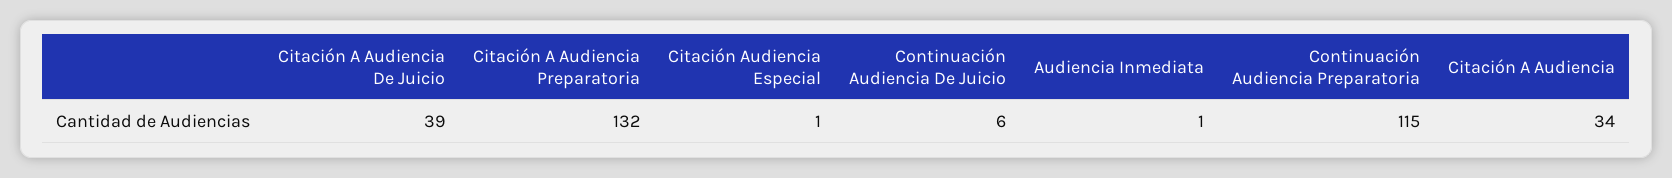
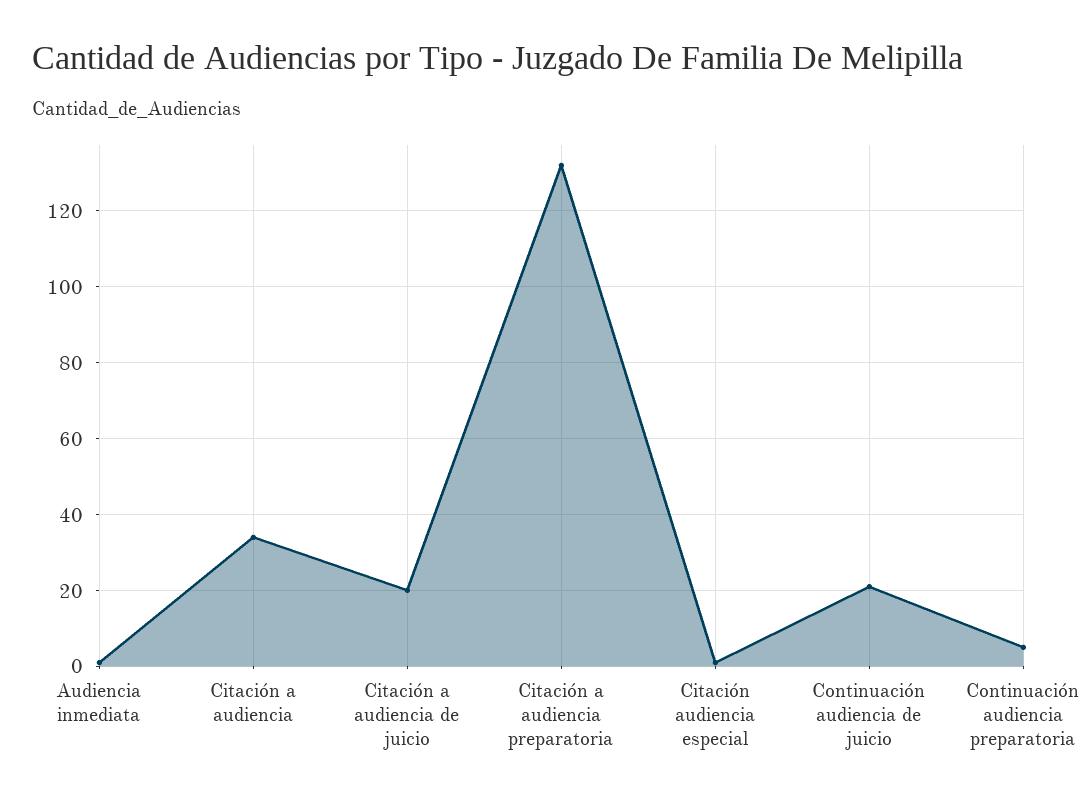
  {
-   "Citación A Audiencia De Juicio": 39,
+   "Citación A Audiencia De Juicio": 20,
    "Citación A Audiencia Preparatoria": 132,
    "Citación Audiencia Especial": 1,
-   "Continuación Audiencia De Juicio": 6,
+   "Continuación Audiencia De Juicio": 20,
    "Audiencia Inmediata": 1,
-   "Continuación Audiencia Preparatoria": 115,
+   "Continuación Audiencia Preparatoria": 5,
    "Citación A Audiencia": 34
  }

